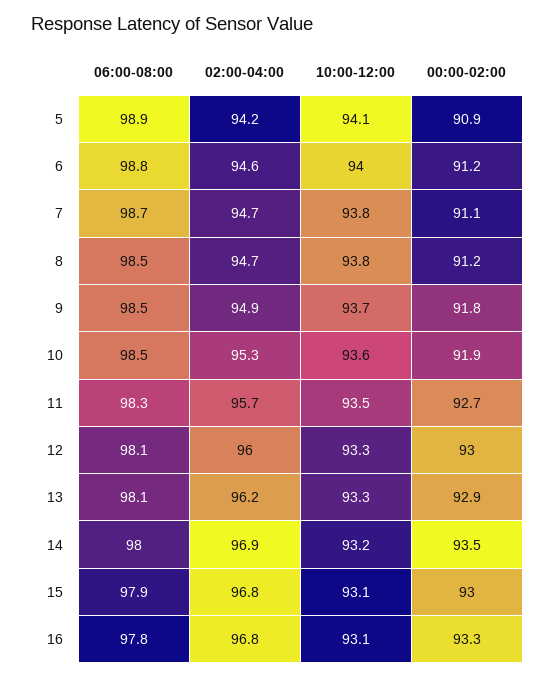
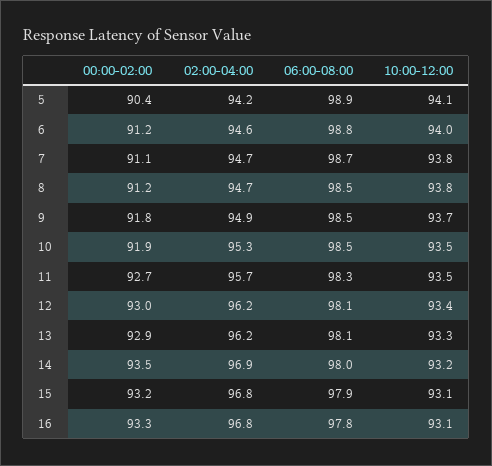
  {
    "06:00-08:00": {
      "5": 98.9,
      "6": 98.8,
      "7": 98.7,
      "8": 98.5,
      "9": 98.5,
      "10": 98.5,
      "11": 98.3,
      "12": 98.1,
      "13": 98.1,
      "14": 98,
      "15": 97.9,
      "16": 97.8
    },
    "02:00-04:00": {
      "5": 94.2,
      "6": 94.6,
      "7": 94.7,
      "8": 94.7,
      "9": 94.9,
      "10": 95.3,
      "11": 95.7,
-     "12": 96,
+     "12": 96.2,
      "13": 96.2,
      "14": 96.9,
      "15": 96.8,
      "16": 96.8
    },
    "10:00-12:00": {
      "5": 94.1,
      "6": 94,
      "7": 93.8,
      "8": 93.8,
      "9": 93.7,
-     "10": 93.6,
+     "10": 93.5,
      "11": 93.5,
-     "12": 93.3,
+     "12": 93.4,
      "13": 93.3,
      "14": 93.2,
      "15": 93.1,
      "16": 93.1
    },
    "00:00-02:00": {
-     "5": 90.9,
+     "5": 90.4,
      "6": 91.2,
      "7": 91.1,
      "8": 91.2,
      "9": 91.8,
      "10": 91.9,
      "11": 92.7,
      "12": 93,
      "13": 92.9,
      "14": 93.5,
-     "15": 93,
+     "15": 93.2,
      "16": 93.3
    }
  }

